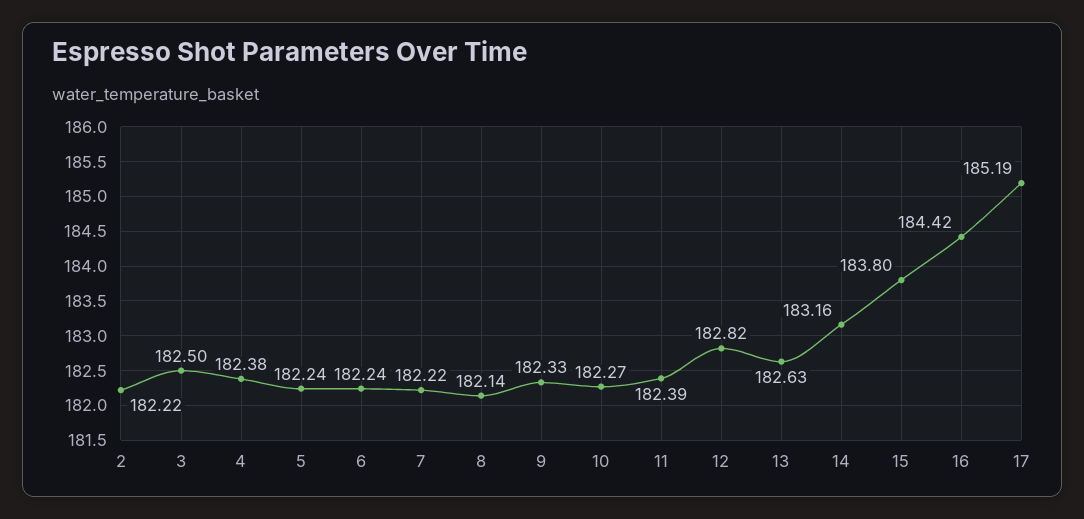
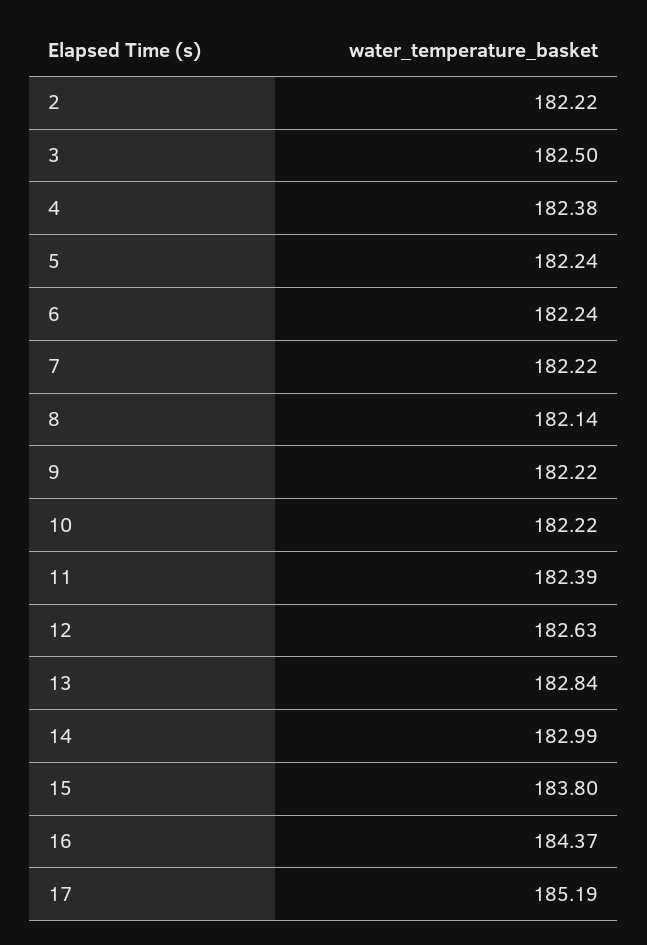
  {
    "2": 182.22,
    "3": 182.5,
    "4": 182.38,
    "5": 182.24,
    "6": 182.24,
    "7": 182.22,
    "8": 182.14,
-   "9": 182.33,
+   "9": 182.22,
-   "10": 182.27,
+   "10": 182.22,
    "11": 182.39,
-   "12": 182.82,
+   "12": 182.63,
-   "13": 182.63,
+   "13": 182.84,
-   "14": 183.16,
+   "14": 182.99,
    "15": 183.8,
-   "16": 184.42,
+   "16": 184.37,
    "17": 185.19
  }

